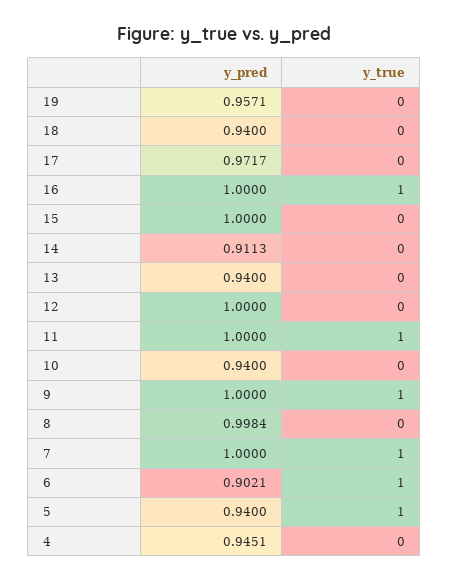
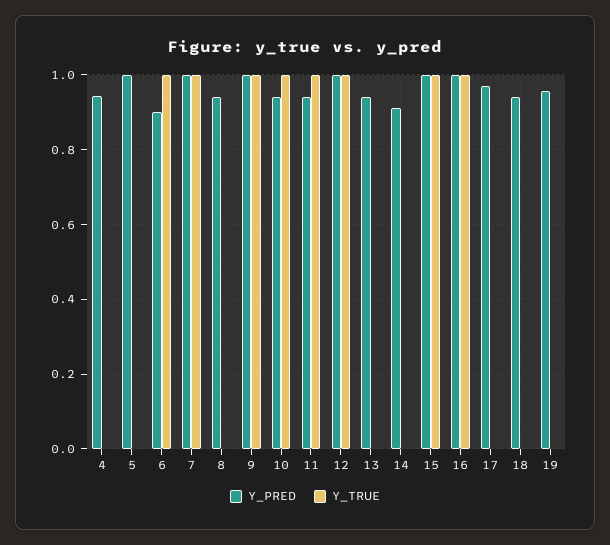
  {
    "y_pred": {
      "19": 0.9571,
      "18": 0.94,
      "17": 0.9717,
      "16": 1,
      "15": 1,
      "14": 0.9113,
      "13": 0.94,
      "12": 1,
-     "11": 1,
+     "11": 0.94,
      "10": 0.94,
      "9": 1,
-     "8": 0.9984,
+     "8": 0.94,
      "7": 1,
      "6": 0.9021,
-     "5": 0.94,
+     "5": 1,
      "4": 0.9451
    },
    "y_true": {
      "19": 0,
      "18": 0,
      "17": 0,
      "16": 1,
-     "15": 0,
+     "15": 1,
      "14": 0,
      "13": 0,
-     "12": 0,
+     "12": 1,
      "11": 1,
-     "10": 0,
+     "10": 1,
      "9": 1,
      "8": 0,
      "7": 1,
      "6": 1,
-     "5": 1,
+     "5": 0,
      "4": 0
    }
  }

